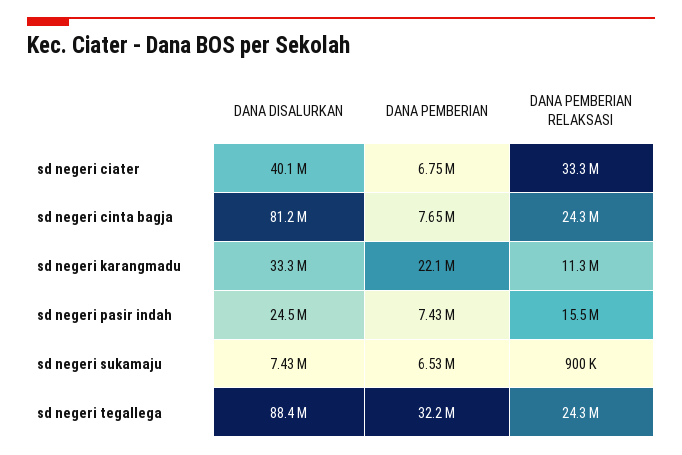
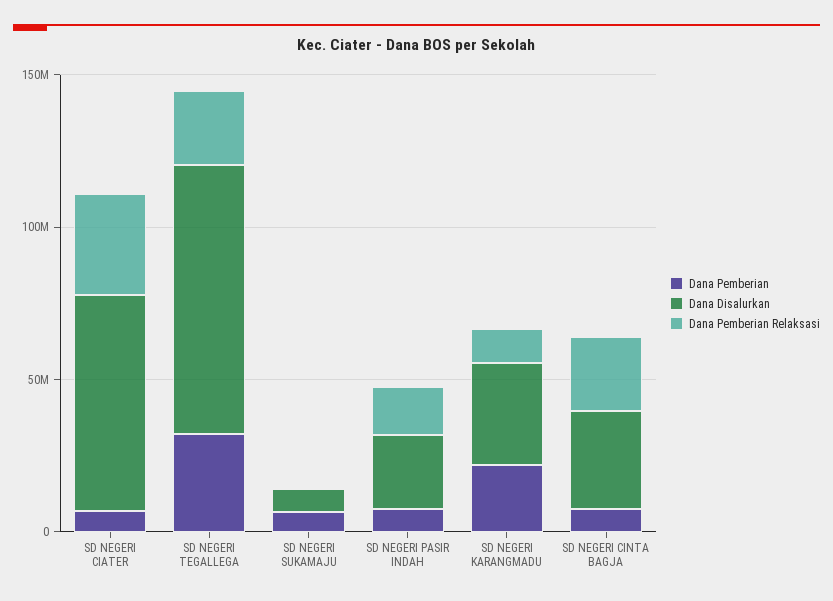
  {
    "DANA DISALURKAN": {
-     "sd negeri ciater": 40100000,
+     "sd negeri ciater": 70000000,
-     "sd negeri cinta bagja": 81200000,
+     "sd negeri cinta bagja": 30000000,
      "sd negeri karangmadu": 33300000,
      "sd negeri pasir indah": 24500000,
      "sd negeri sukamaju": 7430000,
      "sd negeri tegallega": 88400000
    },
    "DANA PEMBERIAN": {
      "sd negeri ciater": 6750000,
      "sd negeri cinta bagja": 7650000,
      "sd negeri karangmadu": 22100000,
      "sd negeri pasir indah": 7430000,
      "sd negeri sukamaju": 6530000,
      "sd negeri tegallega": 32200000
    },
    "DANA PEMBERIAN RELAKSASI": {
      "sd negeri ciater": 33300000,
      "sd negeri cinta bagja": 24300000,
      "sd negeri karangmadu": 11300000,
      "sd negeri pasir indah": 15500000,
      "sd negeri sukamaju": 900000,
      "sd negeri tegallega": 24300000
    }
  }

